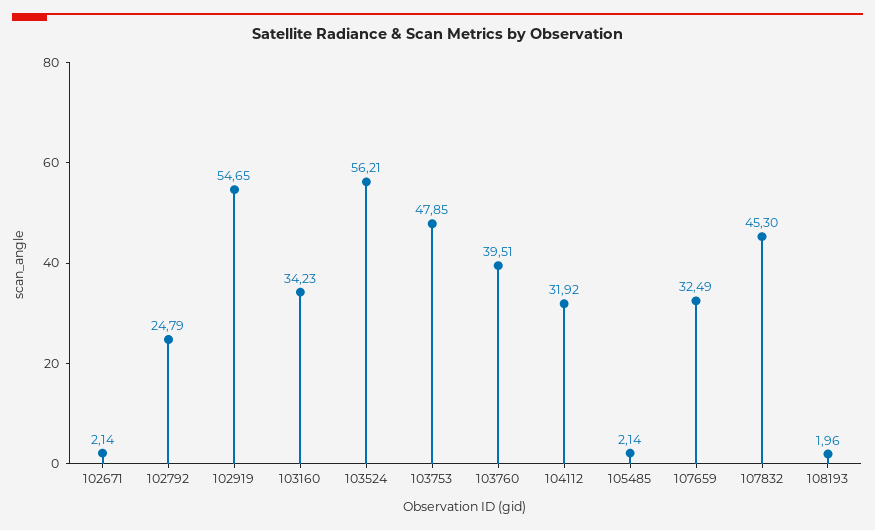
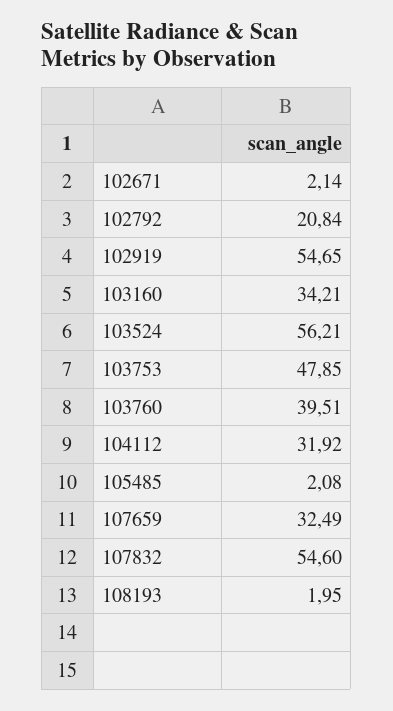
  {
    "102671": 2.14,
-   "102792": 24.79,
+   "102792": 20.84,
    "102919": 54.65,
-   "103160": 34.23,
+   "103160": 34.21,
    "103524": 56.21,
    "103753": 47.85,
    "103760": 39.51,
    "104112": 31.92,
-   "105485": 2.14,
+   "105485": 2.08,
    "107659": 32.49,
-   "107832": 45.3,
+   "107832": 54.6,
-   "108193": 1.96
+   "108193": 1.95
  }

